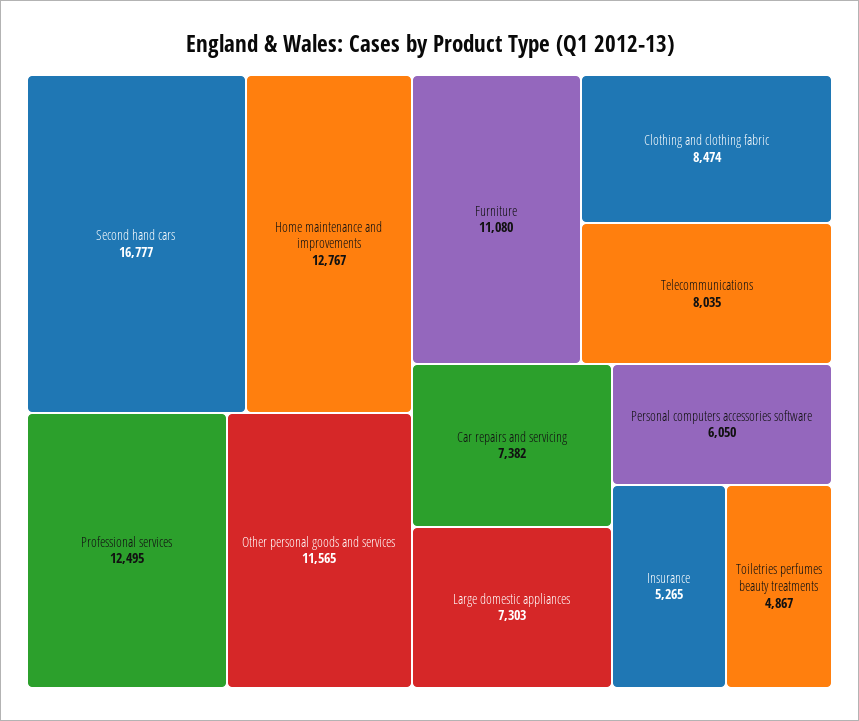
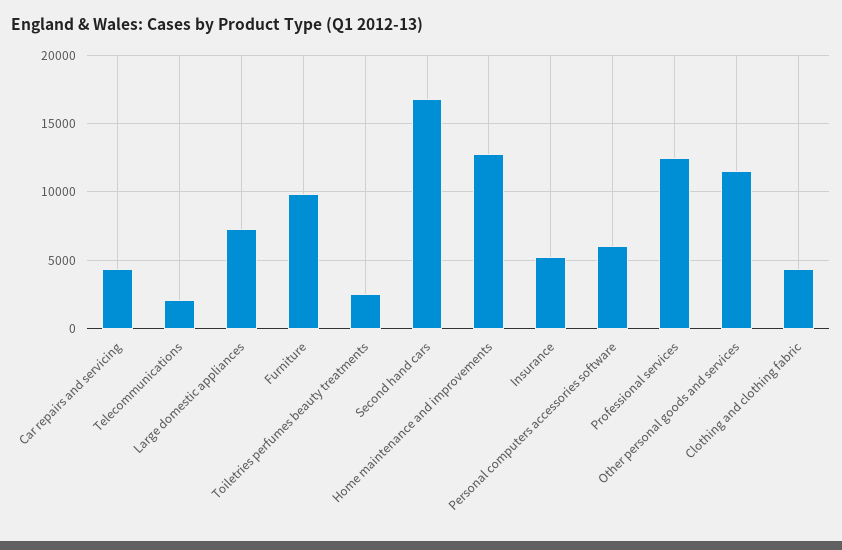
  {
    "Second hand cars": 16777,
    "Home maintenance and improvements": 12767,
    "Professional services": 12495,
    "Other personal goods and services": 11565,
-   "Furniture": 11080,
+   "Furniture": 10000,
-   "Clothing and clothing fabric": 8474,
+   "Clothing and clothing fabric": 4500,
-   "Telecommunications": 8035,
+   "Telecommunications": 2000,
-   "Car repairs and servicing": 7382,
+   "Car repairs and servicing": 4500,
    "Large domestic appliances": 7303,
    "Personal computers accessories software": 6050,
    "Insurance": 5265,
-   "Toiletries perfumes beauty treatments": 4867
+   "Toiletries perfumes beauty treatments": 2500
  }

